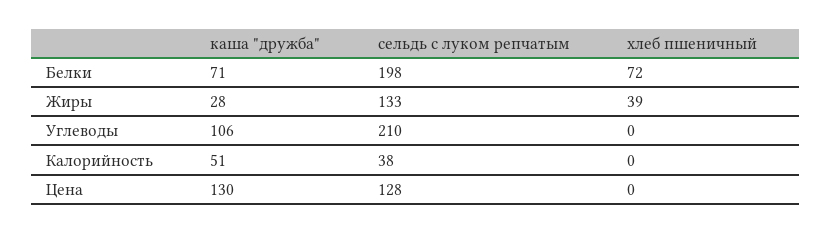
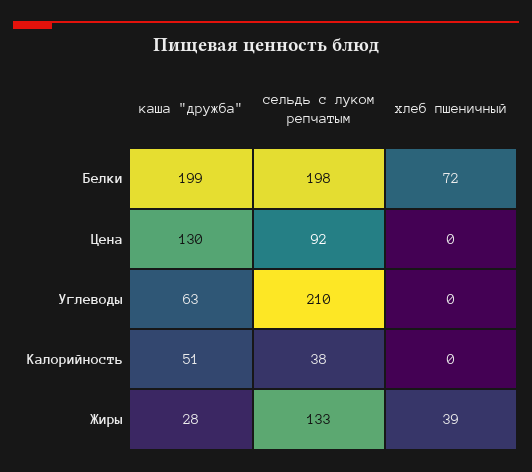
  {
    "каша \"дружба\"": {
-     "Белки": 71,
+     "Белки": 199,
      "Жиры": 28,
-     "Углеводы": 106,
+     "Углеводы": 63,
      "Калорийность": 51,
      "Цена": 130
    },
    "сельдь с луком репчатым": {
      "Белки": 198,
      "Жиры": 133,
      "Углеводы": 210,
      "Калорийность": 38,
-     "Цена": 128
+     "Цена": 92
    },
    "хлеб пшеничный": {
      "Белки": 72,
      "Жиры": 39,
      "Углеводы": 0,
      "Калорийность": 0,
      "Цена": 0
    }
  }

